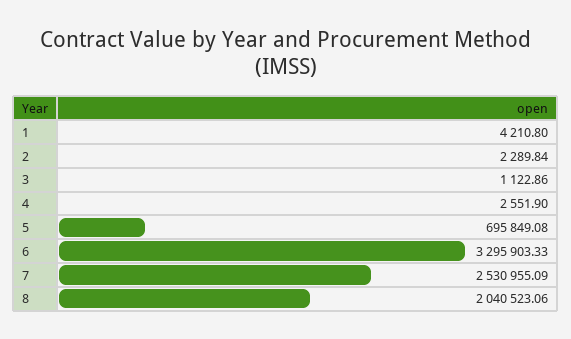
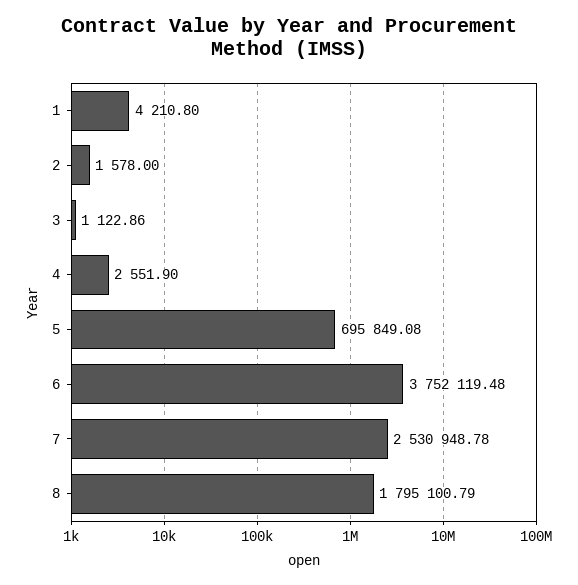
  {
    "1": 4210.8,
-   "2": 2289.84,
+   "2": 1578,
    "3": 1122.86,
    "4": 2551.9,
    "5": 695849.08,
-   "6": 3295903.33,
+   "6": 3752119.48,
-   "7": 2530955.09,
+   "7": 2530948.78,
-   "8": 2040523.06
+   "8": 1795100.79
  }

